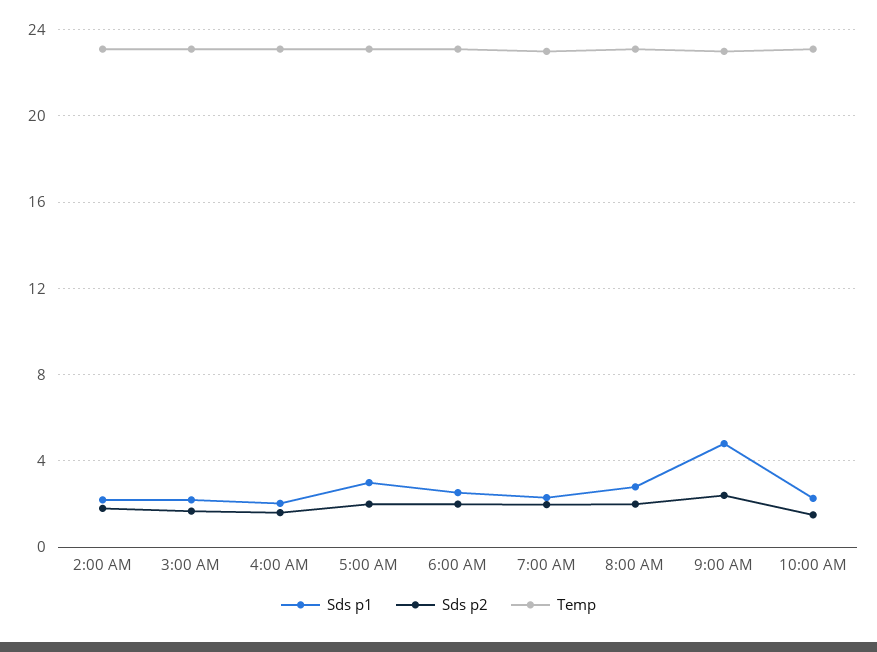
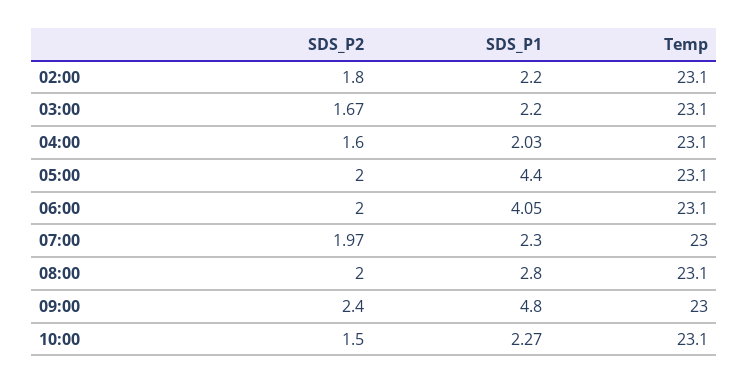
  {
    "Sds p1": {
      "2:00 AM": 2.2,
      "3:00 AM": 2.2,
      "4:00 AM": 2.03,
-     "5:00 AM": 3,
+     "5:00 AM": 4.4,
-     "6:00 AM": 2.5,
+     "6:00 AM": 4.05,
      "7:00 AM": 2.3,
      "8:00 AM": 2.8,
      "9:00 AM": 4.8,
      "10:00 AM": 2.27
    },
    "Sds p2": {
      "2:00 AM": 1.8,
      "3:00 AM": 1.67,
      "4:00 AM": 1.6,
      "5:00 AM": 2,
      "6:00 AM": 2,
      "7:00 AM": 1.97,
      "8:00 AM": 2,
      "9:00 AM": 2.4,
      "10:00 AM": 1.5
    },
    "Temp": {
      "2:00 AM": 23.1,
      "3:00 AM": 23.1,
      "4:00 AM": 23.1,
      "5:00 AM": 23.1,
      "6:00 AM": 23.1,
      "7:00 AM": 23,
      "8:00 AM": 23.1,
      "9:00 AM": 23,
      "10:00 AM": 23.1
    }
  }

